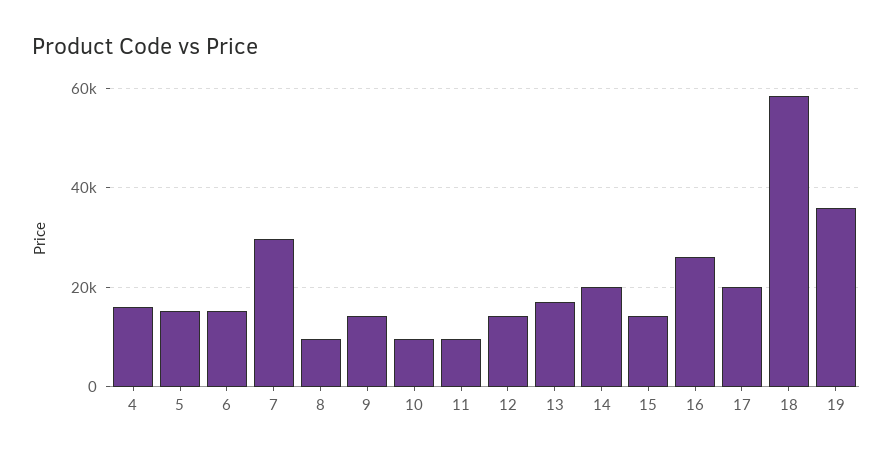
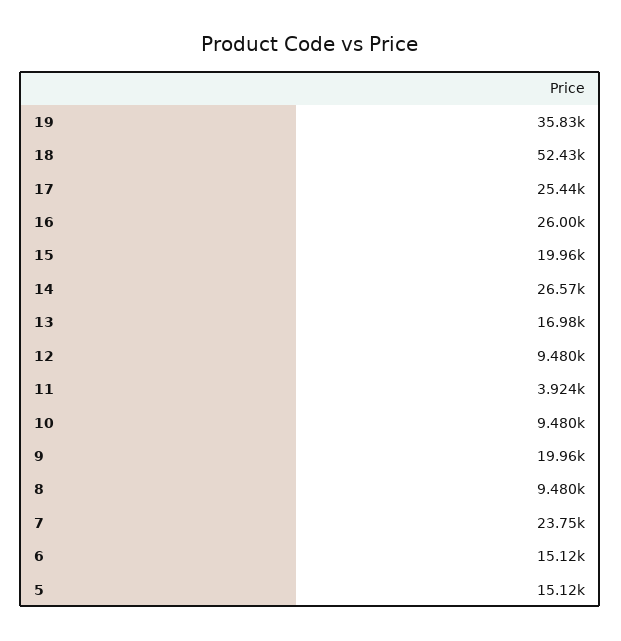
  {
-   "4": 16000,
    "5": 15120,
    "6": 15120,
-   "7": 30000,
+   "7": 23750,
    "8": 9480,
-   "9": 14000,
+   "9": 19960,
    "10": 9480,
-   "11": 10000,
+   "11": 3924,
-   "12": 14000,
+   "12": 9480,
    "13": 16980,
-   "14": 20000,
+   "14": 26570,
-   "15": 14000,
+   "15": 19960,
    "16": 26000,
-   "17": 20000,
+   "17": 25440,
-   "18": 58000,
+   "18": 52430,
    "19": 35830
  }

